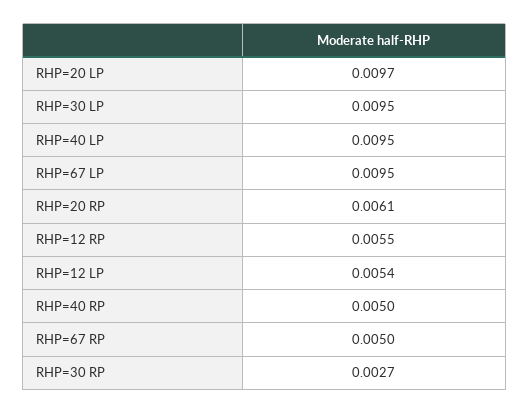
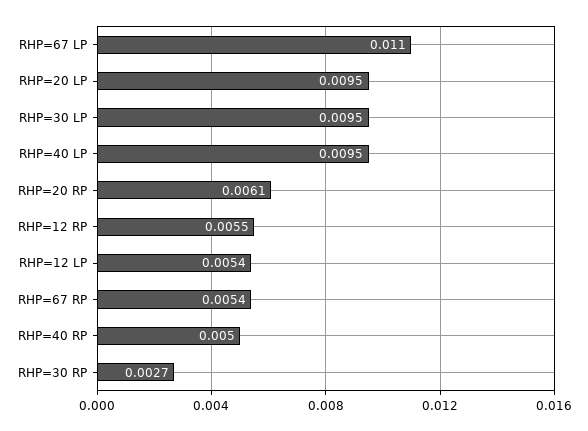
  {
-   "RHP=20 LP": 0.0097,
+   "RHP=20 LP": 0.0095,
    "RHP=30 LP": 0.0095,
    "RHP=40 LP": 0.0095,
-   "RHP=67 LP": 0.0095,
+   "RHP=67 LP": 0.011,
    "RHP=20 RP": 0.0061,
    "RHP=12 RP": 0.0055,
    "RHP=12 LP": 0.0054,
    "RHP=40 RP": 0.005,
-   "RHP=67 RP": 0.005,
+   "RHP=67 RP": 0.0054,
    "RHP=30 RP": 0.0027
  }

